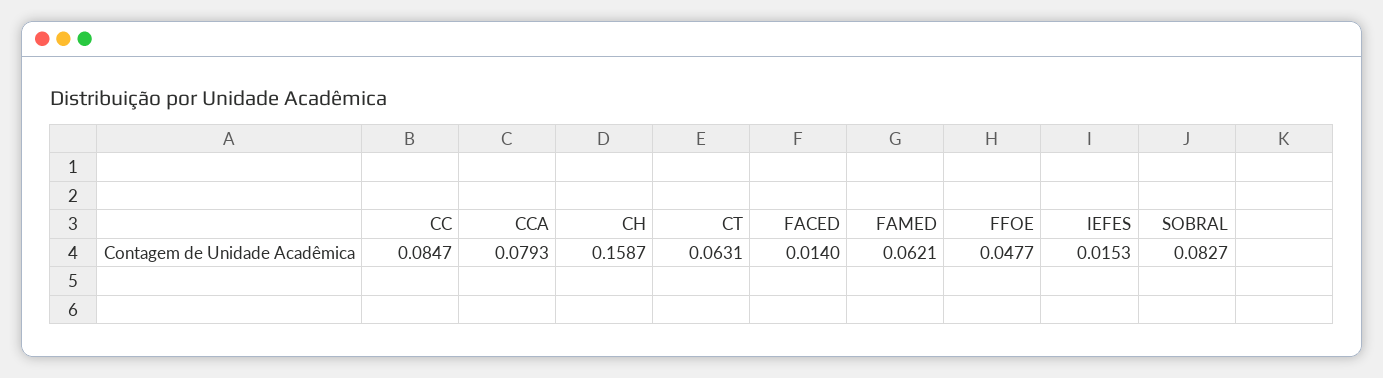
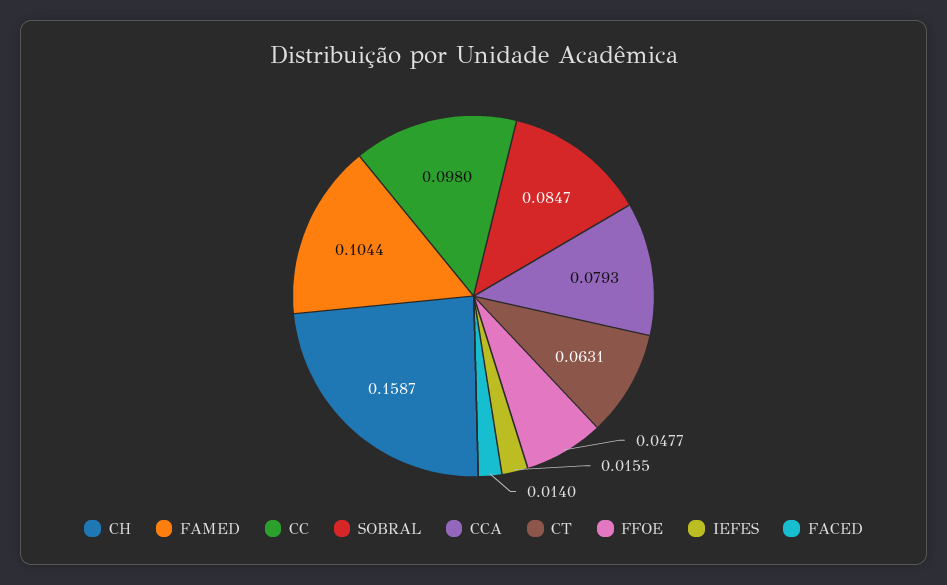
  {
-   "CC": 0.0847,
+   "CC": 0.098,
    "CCA": 0.0793,
    "CH": 0.1587,
    "CT": 0.0631,
    "FACED": 0.014,
-   "FAMED": 0.0621,
+   "FAMED": 0.1044,
    "FFOE": 0.0477,
-   "IEFES": 0.0153,
+   "IEFES": 0.0155,
-   "SOBRAL": 0.0827
+   "SOBRAL": 0.0847
  }

